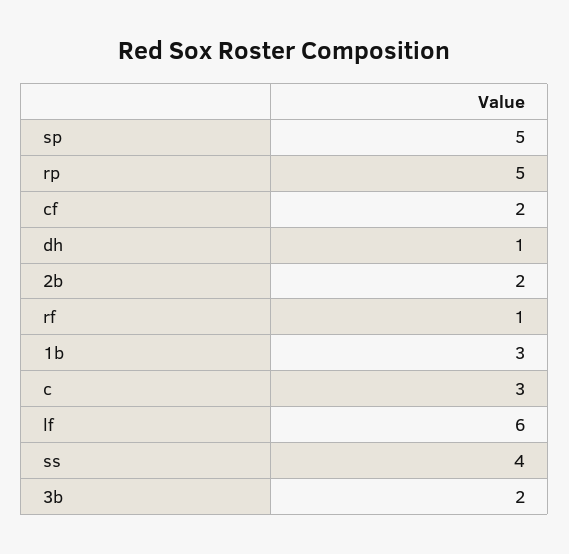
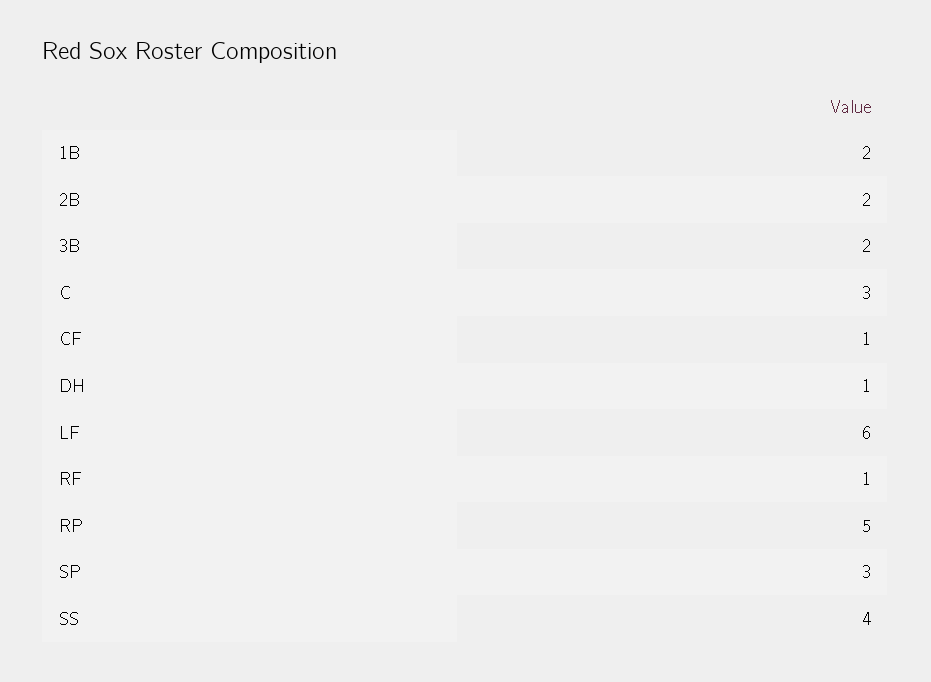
  {
-   "sp": 5,
+   "sp": 3,
    "rp": 5,
-   "cf": 2,
+   "cf": 1,
    "dh": 1,
    "2b": 2,
    "rf": 1,
-   "1b": 3,
+   "1b": 2,
    "c": 3,
    "lf": 6,
    "ss": 4,
    "3b": 2
  }

